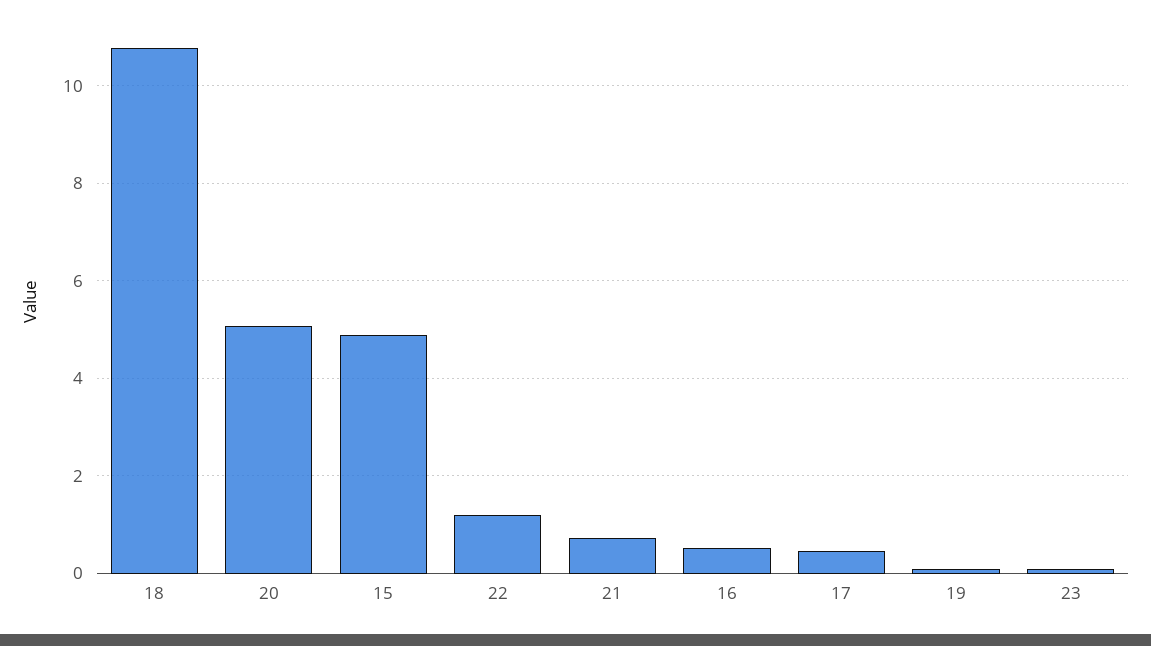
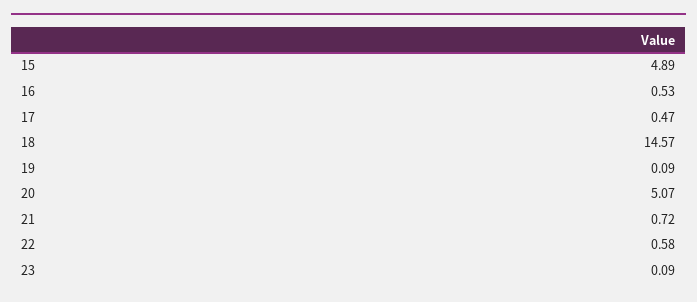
  {
-   "18": 10.8,
+   "18": 14.57,
    "20": 5.07,
    "15": 4.89,
-   "22": 1.2,
+   "22": 0.58,
    "21": 0.72,
    "16": 0.53,
    "17": 0.47,
    "19": 0.09,
    "23": 0.09
  }

